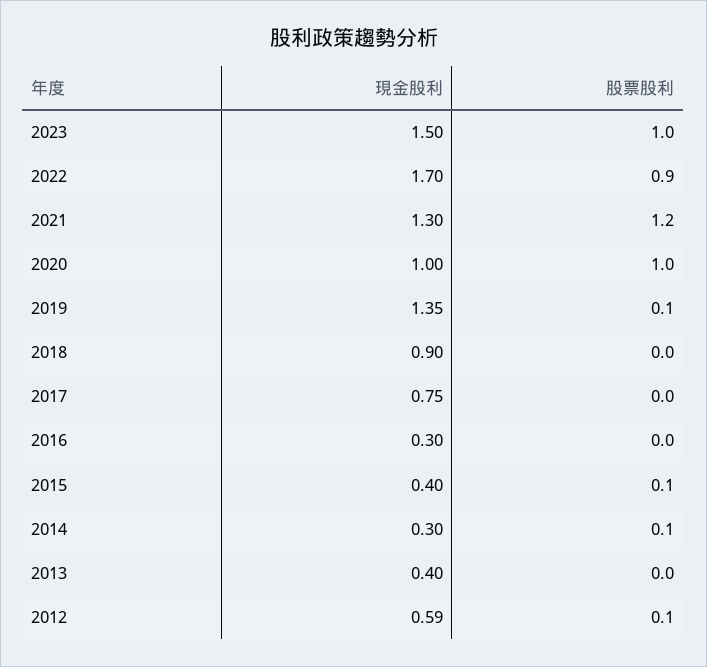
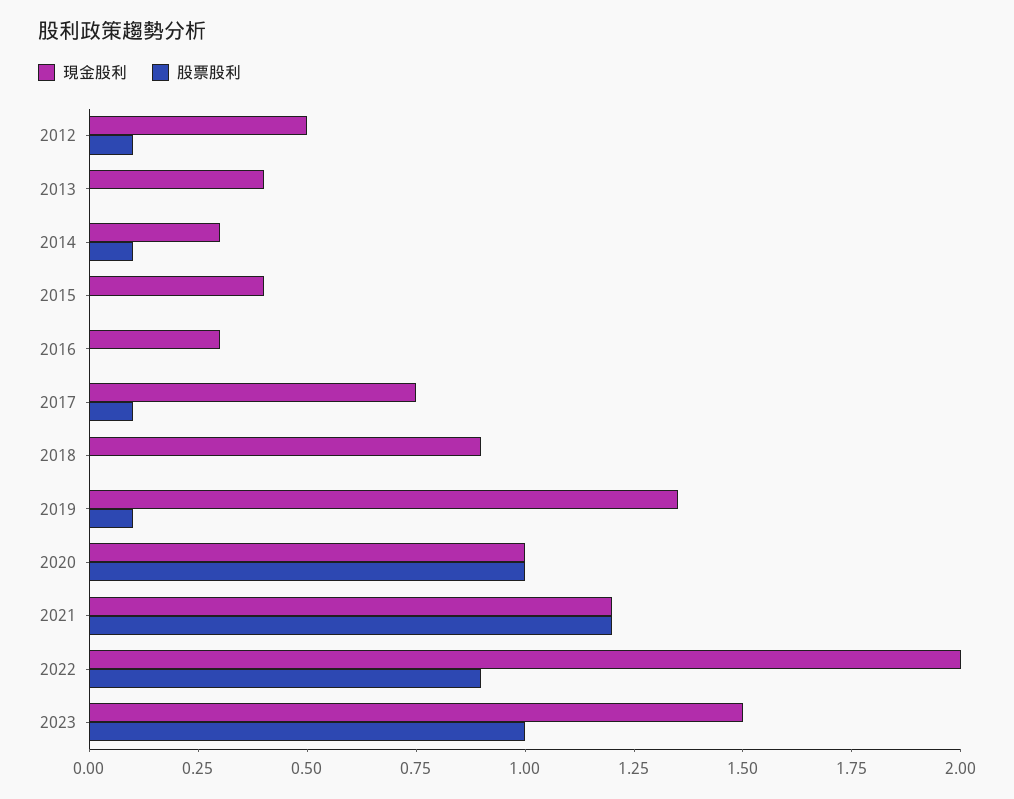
  {
    "現金股利": {
      "2023": 1.5,
-     "2022": 1.7,
+     "2022": 2,
-     "2021": 1.3,
+     "2021": 1.2,
      "2020": 1,
      "2019": 1.35,
      "2018": 0.9,
      "2017": 0.75,
      "2016": 0.3,
      "2015": 0.4,
      "2014": 0.3,
      "2013": 0.4,
-     "2012": 0.59
+     "2012": 0.5
    },
    "股票股利": {
      "2023": 1,
      "2022": 0.9,
      "2021": 1.2,
      "2020": 1,
      "2019": 0.1,
      "2018": 0,
-     "2017": 0,
+     "2017": 0.1,
      "2016": 0,
-     "2015": 0.1,
+     "2015": 0,
      "2014": 0.1,
      "2013": 0,
      "2012": 0.1
    }
  }

